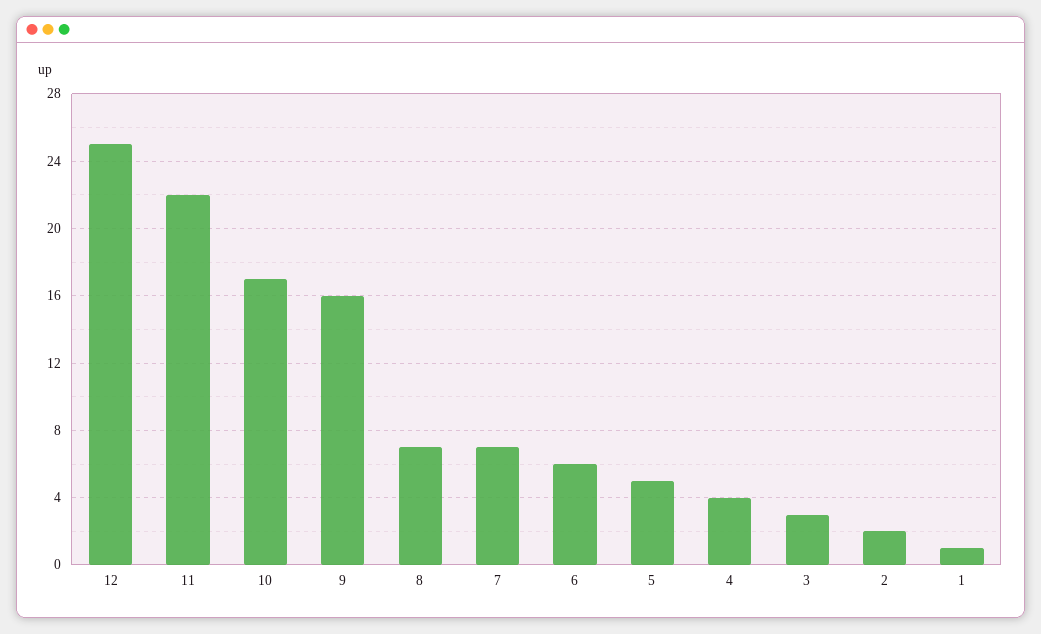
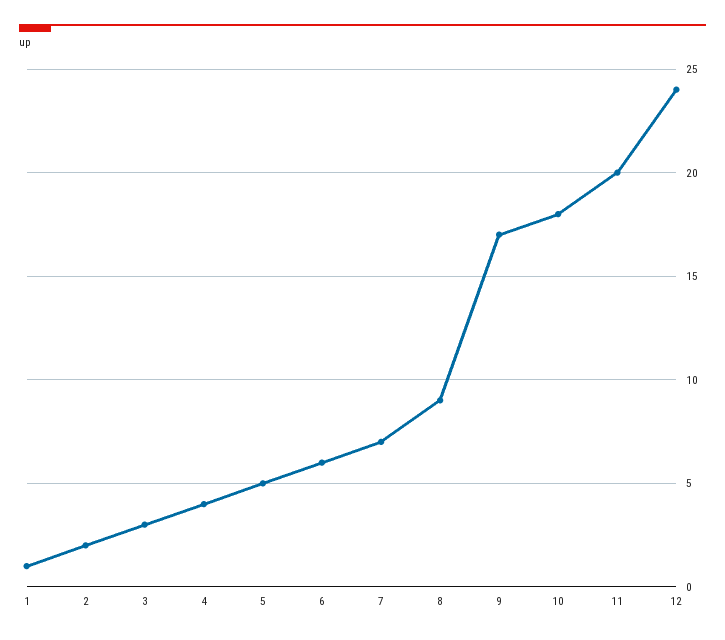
  {
-   "12": 25,
+   "12": 24,
-   "11": 22,
+   "11": 20,
-   "10": 17,
+   "10": 18,
-   "9": 16,
+   "9": 17,
-   "8": 7,
+   "8": 9,
    "7": 7,
    "6": 6,
    "5": 5,
    "4": 4,
    "3": 3,
    "2": 2,
    "1": 1
  }

